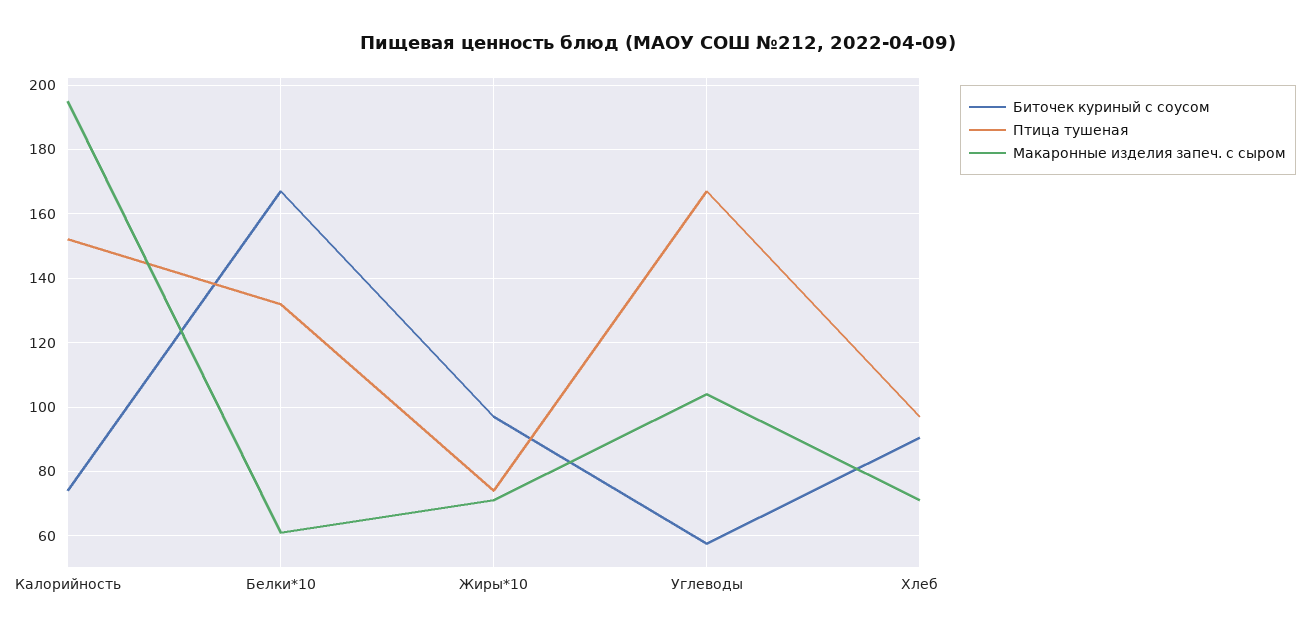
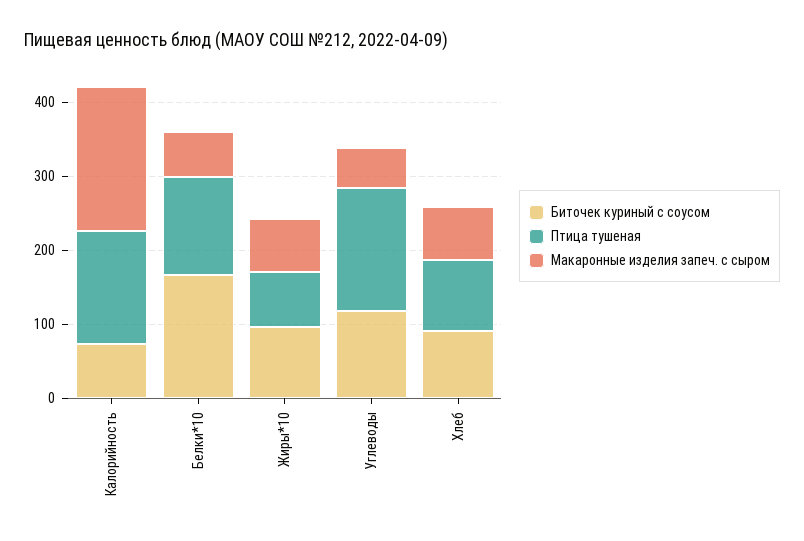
  {
    "Биточек куриный с соусом": {
      "Калорийность": 74,
      "Белки*10": 168,
      "Жиры*10": 98,
-     "Углеводы": 58,
+     "Углеводы": 120,
      "Хлеб": 90
    },
    "Птица тушеная": {
      "Калорийность": 152,
      "Белки*10": 132,
      "Жиры*10": 74,
      "Углеводы": 168,
      "Хлеб": 98
    },
    "Макаронные изделия запеч. с сыром": {
      "Калорийность": 196,
      "Белки*10": 62,
      "Жиры*10": 72,
-     "Углеводы": 104,
+     "Углеводы": 60,
      "Хлеб": 72
    }
  }

